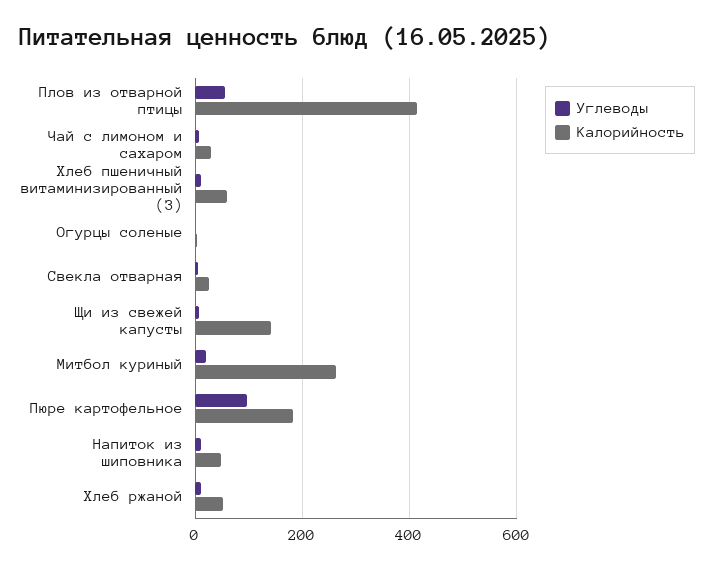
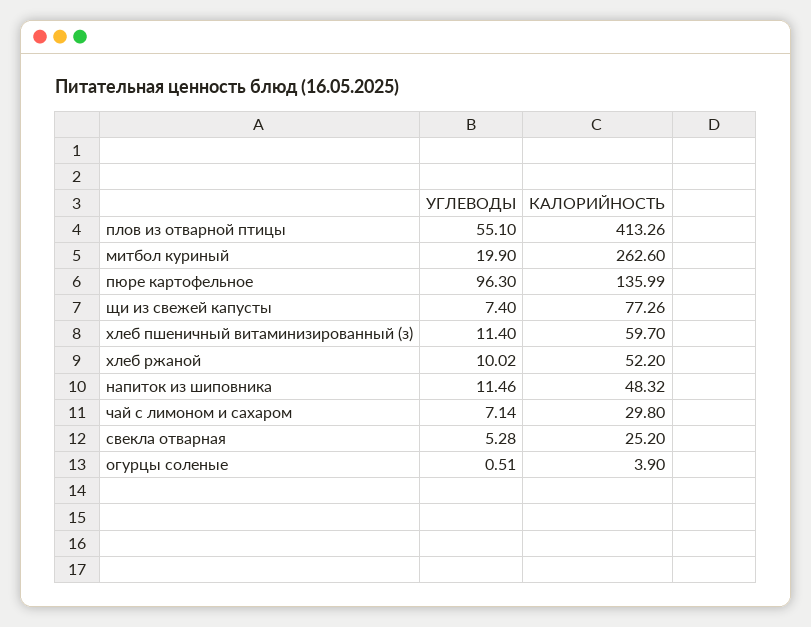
  {
    "Углеводы": {
      "Плов из отварной птицы": 55.1,
      "Чай с лимоном и сахаром": 7.14,
      "Хлеб пшеничный витаминизированный (З)": 11.4,
      "Огурцы соленые": 0.51,
      "Свекла отварная": 5.28,
      "Щи из свежей капусты": 7.4,
      "Митбол куриный": 19.9,
      "Пюре картофельное": 96.3,
      "Напиток из шиповника": 11.46,
      "Хлеб ржаной": 10.02
    },
    "Калорийность": {
      "Плов из отварной птицы": 413.26,
      "Чай с лимоном и сахаром": 29.8,
      "Хлеб пшеничный витаминизированный (З)": 59.7,
      "Огурцы соленые": 3.9,
      "Свекла отварная": 25.2,
-     "Щи из свежей капусты": 140,
+     "Щи из свежей капусты": 77.26,
      "Митбол куриный": 262.6,
-     "Пюре картофельное": 180,
+     "Пюре картофельное": 135.99,
      "Напиток из шиповника": 48.32,
      "Хлеб ржаной": 52.2
    }
  }

